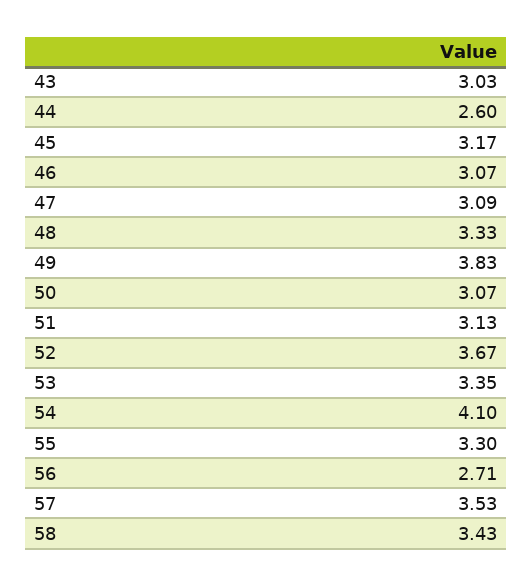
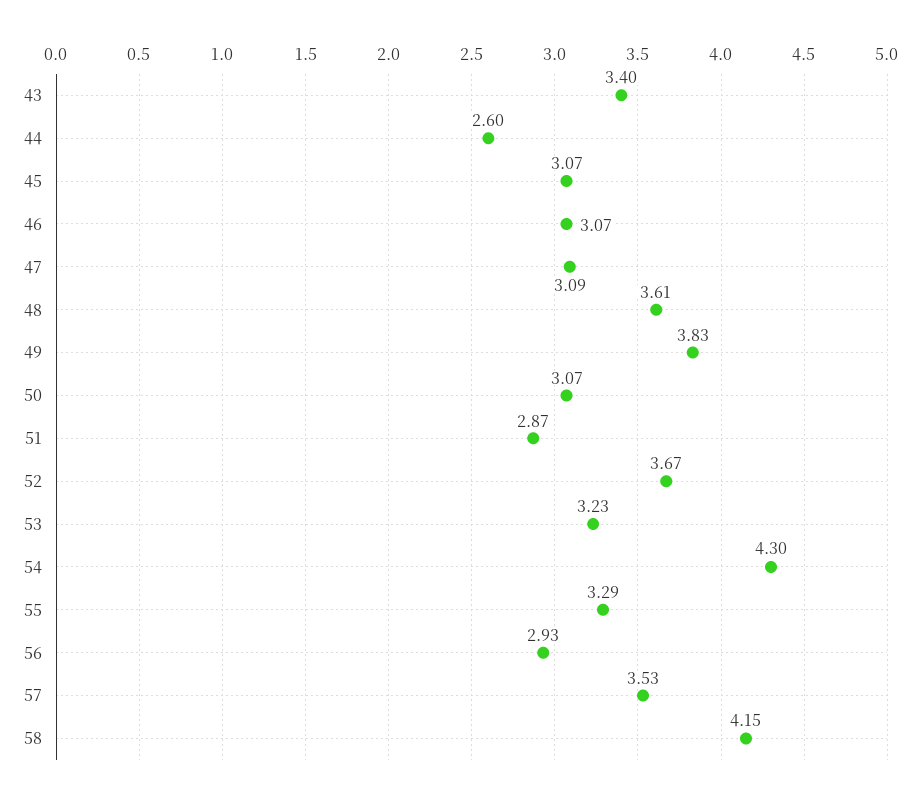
  {
-   "43": 3.03,
+   "43": 3.4,
    "44": 2.6,
-   "45": 3.17,
+   "45": 3.07,
    "46": 3.07,
    "47": 3.09,
-   "48": 3.33,
+   "48": 3.61,
    "49": 3.83,
    "50": 3.07,
-   "51": 3.13,
+   "51": 2.87,
    "52": 3.67,
-   "53": 3.35,
+   "53": 3.23,
-   "54": 4.1,
+   "54": 4.3,
-   "55": 3.3,
+   "55": 3.29,
-   "56": 2.71,
+   "56": 2.93,
    "57": 3.53,
-   "58": 3.43
+   "58": 4.15
  }

